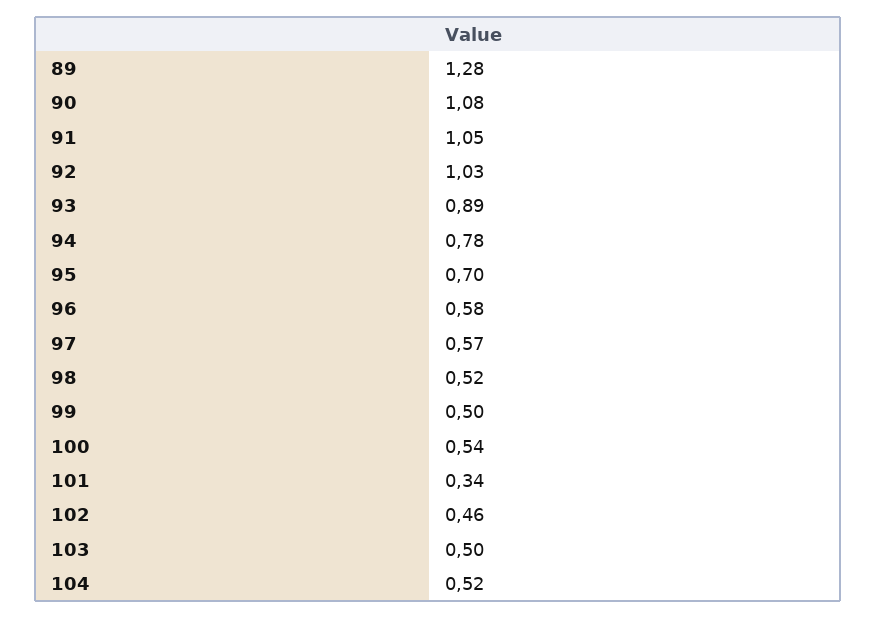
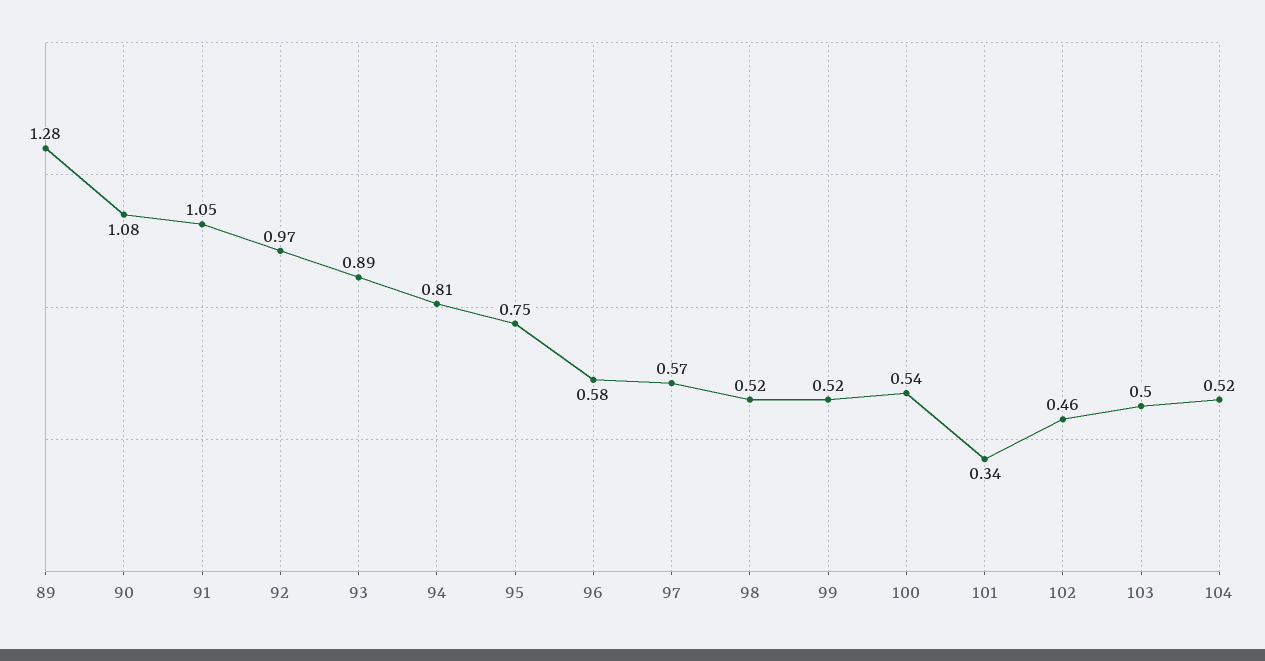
  {
    "89": 1.28,
    "90": 1.08,
    "91": 1.05,
-   "92": 1.03,
+   "92": 0.97,
    "93": 0.89,
-   "94": 0.78,
+   "94": 0.81,
-   "95": 0.7,
+   "95": 0.75,
    "96": 0.58,
    "97": 0.57,
    "98": 0.52,
-   "99": 0.5,
+   "99": 0.52,
    "100": 0.54,
    "101": 0.34,
    "102": 0.46,
    "103": 0.5,
    "104": 0.52
  }

